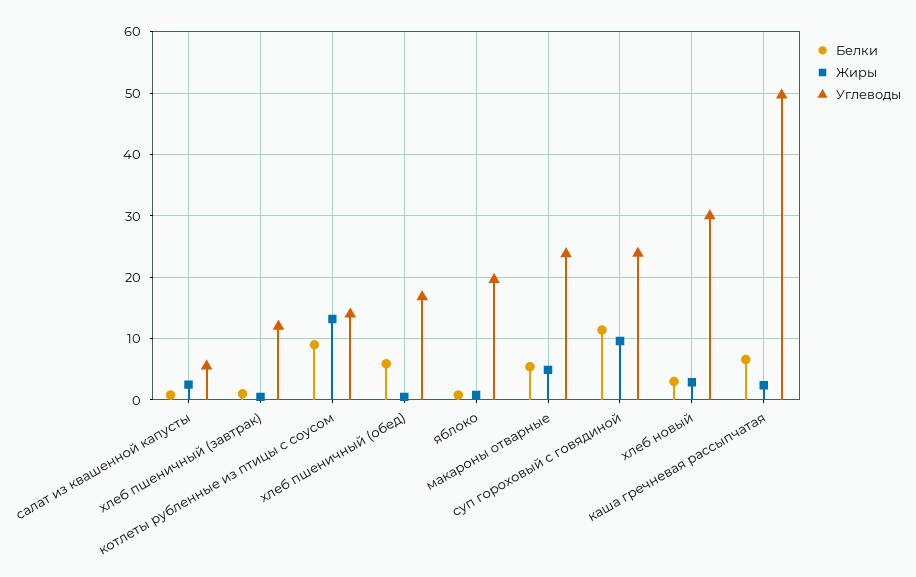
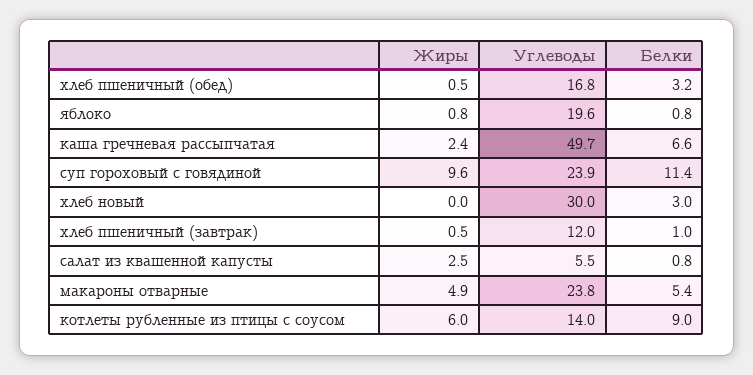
  {
    "Белки": {
      "салат из квашенной капусты": 0.8,
      "хлеб пшеничный (завтрак)": 1,
      "котлеты рубленные из птицы с соусом": 9,
-     "хлеб пшеничный (обед)": 6,
+     "хлеб пшеничный (обед)": 3.2,
      "яблоко": 0.8,
      "макароны отварные": 5.4,
      "суп гороховый с говядиной": 11.4,
      "хлеб новый": 3,
      "каша гречневая рассыпчатая": 6.6
    },
    "Жиры": {
      "салат из квашенной капусты": 2.5,
      "хлеб пшеничный (завтрак)": 0.5,
-     "котлеты рубленные из птицы с соусом": 13,
+     "котлеты рубленные из птицы с соусом": 6,
      "хлеб пшеничный (обед)": 0.5,
      "яблоко": 0.8,
      "макароны отварные": 4.9,
      "суп гороховый с говядиной": 9.6,
-     "хлеб новый": 3,
+     "хлеб новый": 0,
      "каша гречневая рассыпчатая": 2.4
    },
    "Углеводы": {
      "салат из квашенной капусты": 5.5,
      "хлеб пшеничный (завтрак)": 12,
      "котлеты рубленные из птицы с соусом": 14,
      "хлеб пшеничный (обед)": 16.8,
      "яблоко": 19.6,
      "макароны отварные": 23.8,
      "суп гороховый с говядиной": 23.9,
      "хлеб новый": 30,
      "каша гречневая рассыпчатая": 49.7
    }
  }

